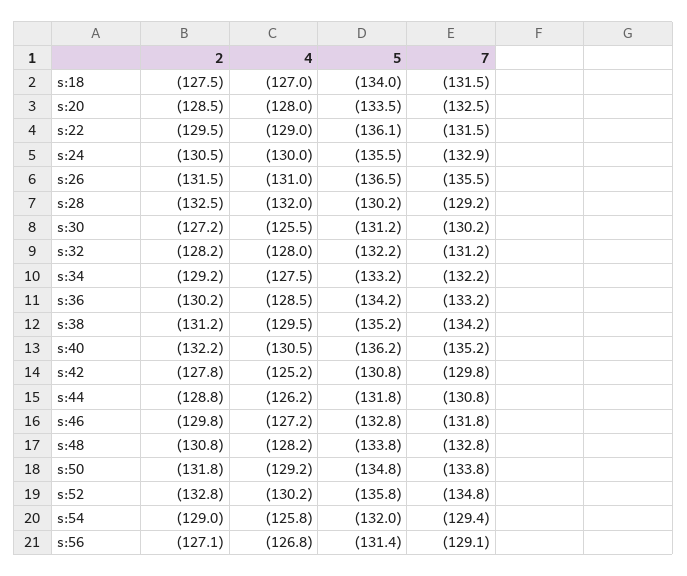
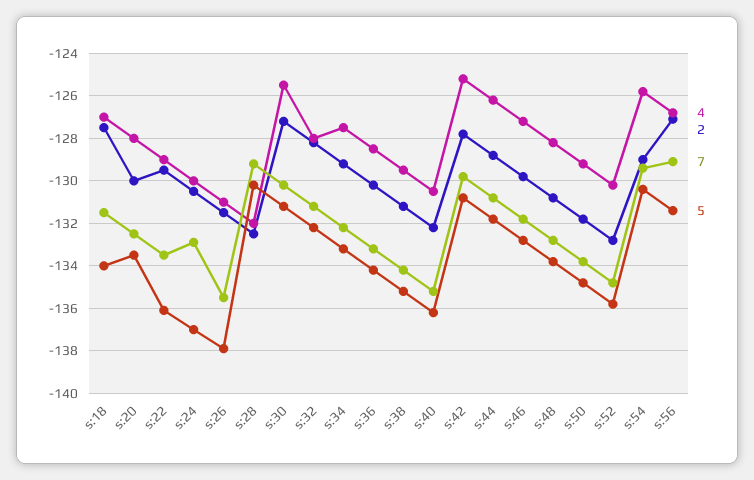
  {
    "2": {
      "s:18": -127.5,
-     "s:20": -128.5,
+     "s:20": -130,
      "s:22": -129.5,
      "s:24": -130.5,
      "s:26": -131.5,
      "s:28": -132.5,
      "s:30": -127.2,
      "s:32": -128.2,
      "s:34": -129.2,
      "s:36": -130.2,
      "s:38": -131.2,
      "s:40": -132.2,
      "s:42": -127.8,
      "s:44": -128.8,
      "s:46": -129.8,
      "s:48": -130.8,
      "s:50": -131.8,
      "s:52": -132.8,
      "s:54": -129,
      "s:56": -127.1
    },
    "4": {
      "s:18": -127,
      "s:20": -128,
      "s:22": -129,
      "s:24": -130,
      "s:26": -131,
      "s:28": -132,
      "s:30": -125.5,
      "s:32": -128,
      "s:34": -127.5,
      "s:36": -128.5,
      "s:38": -129.5,
      "s:40": -130.5,
      "s:42": -125.2,
      "s:44": -126.2,
      "s:46": -127.2,
      "s:48": -128.2,
      "s:50": -129.2,
      "s:52": -130.2,
      "s:54": -125.8,
      "s:56": -126.8
    },
    "5": {
      "s:18": -134,
      "s:20": -133.5,
      "s:22": -136.1,
-     "s:24": -135.5,
+     "s:24": -137,
-     "s:26": -136.5,
+     "s:26": -138,
      "s:28": -130.2,
      "s:30": -131.2,
      "s:32": -132.2,
      "s:34": -133.2,
      "s:36": -134.2,
      "s:38": -135.2,
      "s:40": -136.2,
      "s:42": -130.8,
      "s:44": -131.8,
      "s:46": -132.8,
      "s:48": -133.8,
      "s:50": -134.8,
      "s:52": -135.8,
-     "s:54": -132,
+     "s:54": -130.5,
      "s:56": -131.4
    },
    "7": {
      "s:18": -131.5,
      "s:20": -132.5,
-     "s:22": -131.5,
+     "s:22": -133.5,
      "s:24": -132.9,
      "s:26": -135.5,
      "s:28": -129.2,
      "s:30": -130.2,
      "s:32": -131.2,
      "s:34": -132.2,
      "s:36": -133.2,
      "s:38": -134.2,
      "s:40": -135.2,
      "s:42": -129.8,
      "s:44": -130.8,
      "s:46": -131.8,
      "s:48": -132.8,
      "s:50": -133.8,
      "s:52": -134.8,
      "s:54": -129.4,
      "s:56": -129.1
    }
  }

